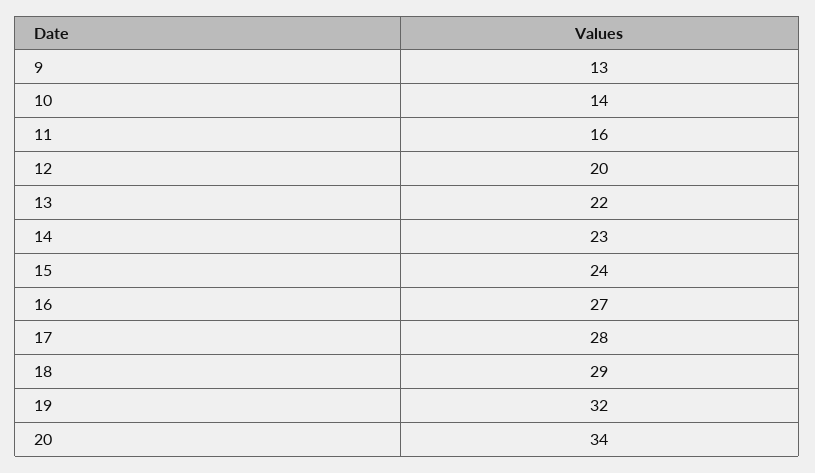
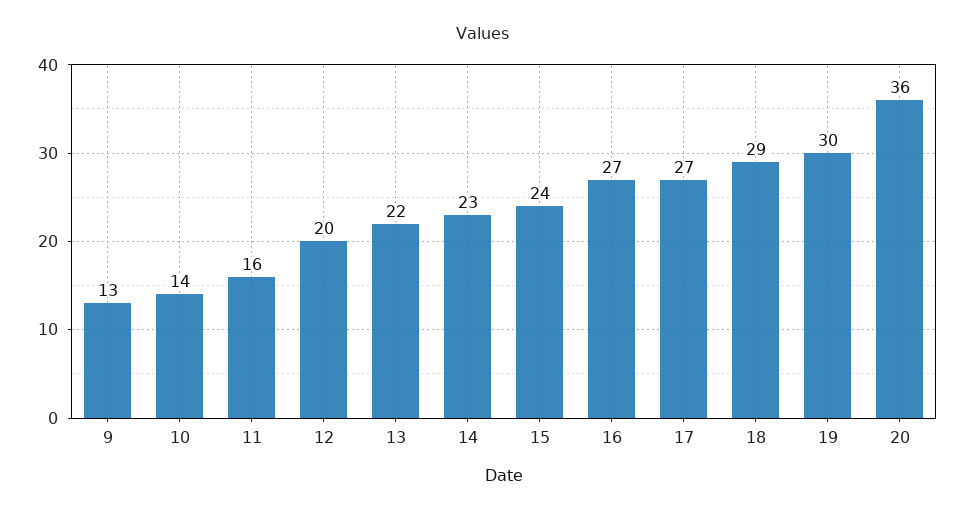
  {
    "9": 13,
    "10": 14,
    "11": 16,
    "12": 20,
    "13": 22,
    "14": 23,
    "15": 24,
    "16": 27,
-   "17": 28,
+   "17": 27,
    "18": 29,
-   "19": 32,
+   "19": 30,
-   "20": 34
+   "20": 36
  }

